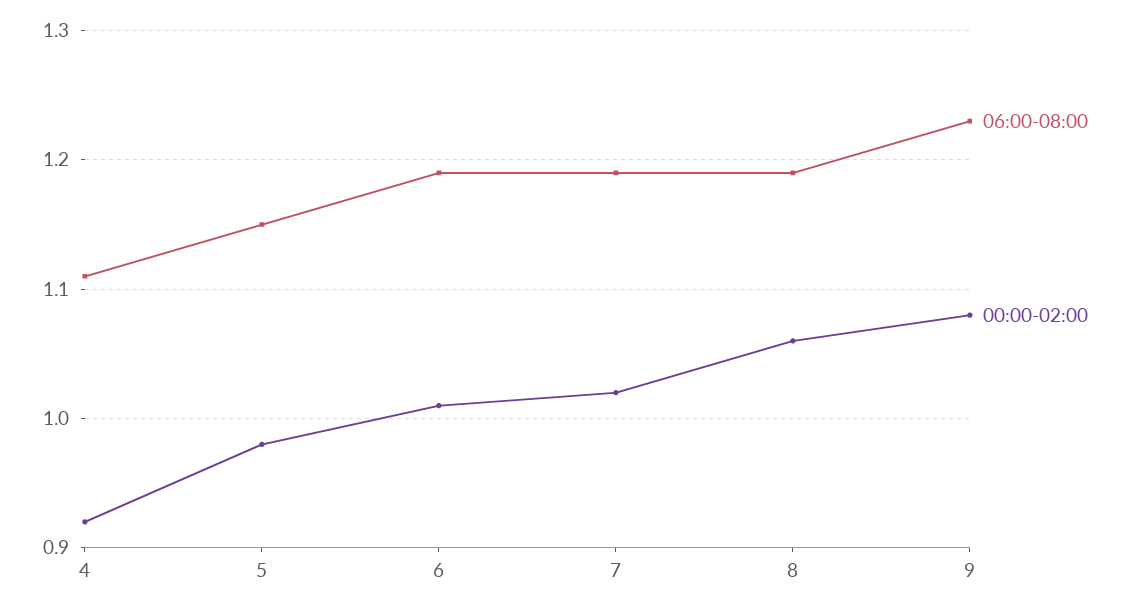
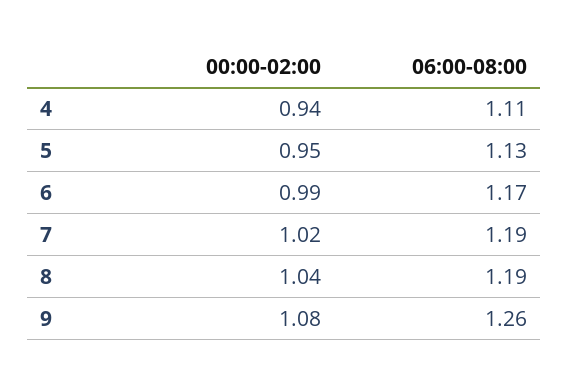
  {
    "06:00-08:00": {
      "4": 1.11,
-     "5": 1.15,
+     "5": 1.13,
-     "6": 1.19,
+     "6": 1.17,
      "7": 1.19,
      "8": 1.19,
-     "9": 1.23
+     "9": 1.26
    },
    "00:00-02:00": {
-     "4": 0.92,
+     "4": 0.94,
-     "5": 0.98,
+     "5": 0.95,
-     "6": 1.01,
+     "6": 0.99,
      "7": 1.02,
-     "8": 1.06,
+     "8": 1.04,
      "9": 1.08
    }
  }

